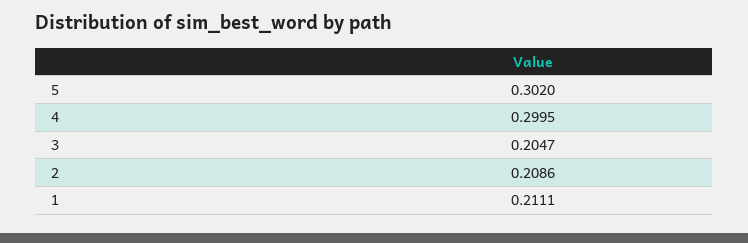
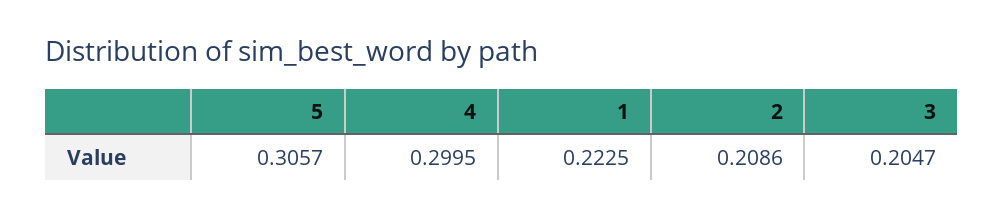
  {
-   "5": 0.302,
+   "5": 0.3057,
    "4": 0.2995,
    "3": 0.2047,
    "2": 0.2086,
-   "1": 0.2111
+   "1": 0.2225
  }

